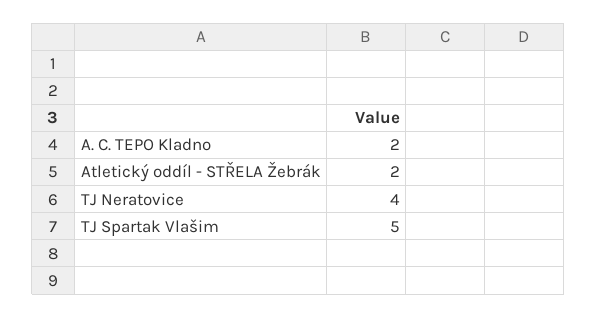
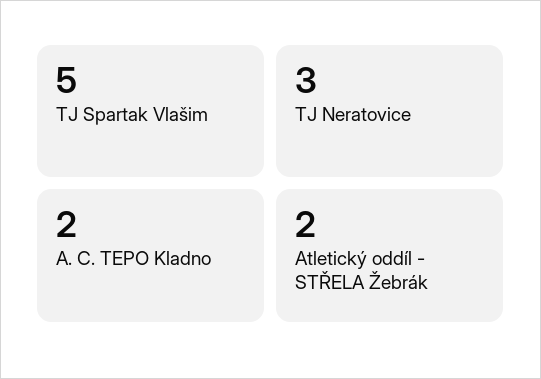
  {
    "A. C. TEPO Kladno": 2,
    "Atletický oddíl - STŘELA Žebrák": 2,
-   "TJ Neratovice": 4,
+   "TJ Neratovice": 3,
    "TJ Spartak Vlašim": 5
  }

